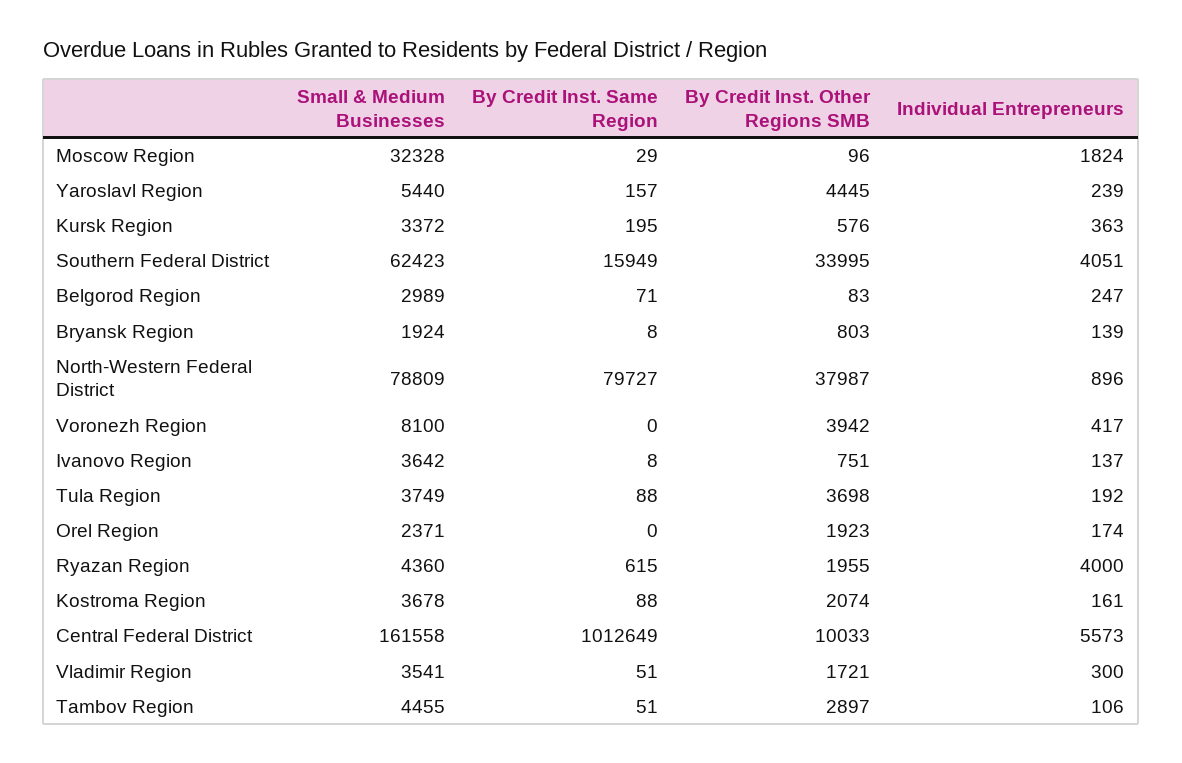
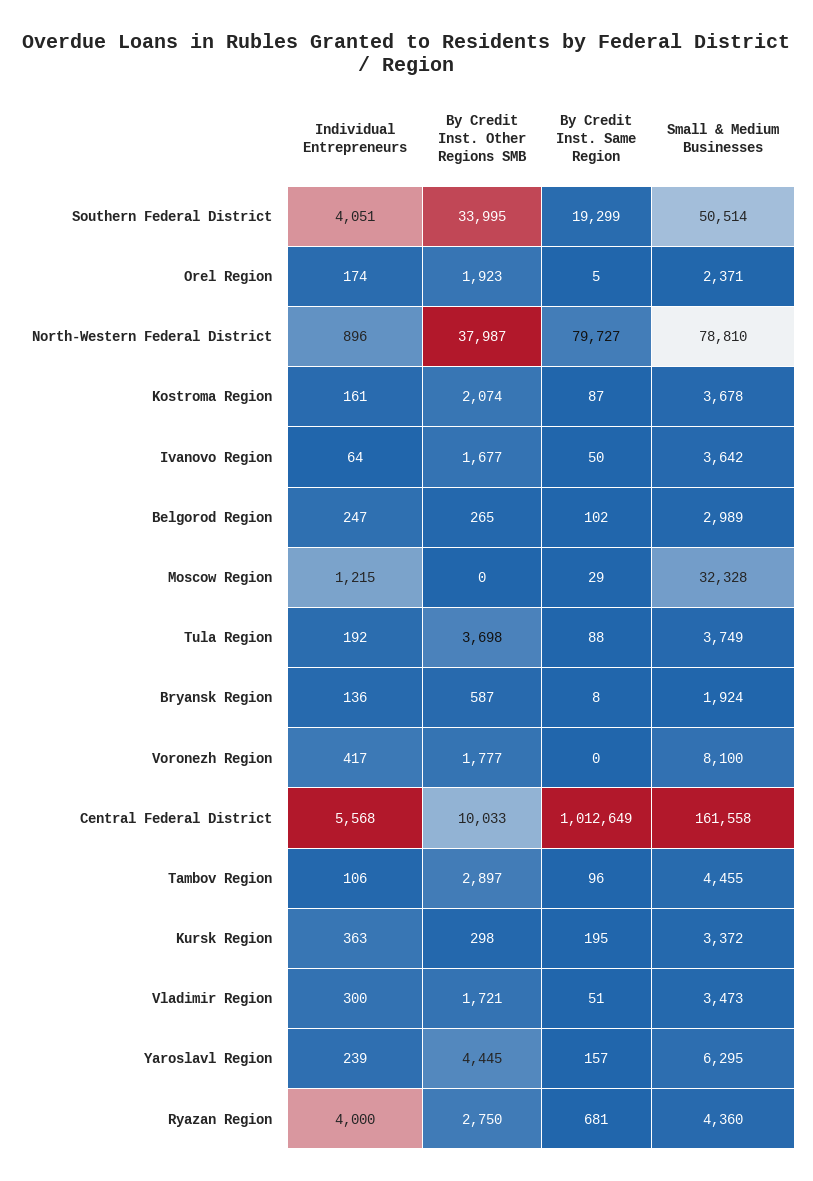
  {
    "Small & Medium Businesses": {
      "Moscow Region": 32328,
-     "Yaroslavl Region": 5440,
+     "Yaroslavl Region": 6295,
      "Kursk Region": 3372,
-     "Southern Federal District": 62423,
+     "Southern Federal District": 50514,
      "Belgorod Region": 2989,
      "Bryansk Region": 1924,
-     "North-Western Federal District": 78809,
+     "North-Western Federal District": 78810,
      "Voronezh Region": 8100,
      "Ivanovo Region": 3642,
      "Tula Region": 3749,
      "Orel Region": 2371,
      "Ryazan Region": 4360,
      "Kostroma Region": 3678,
      "Central Federal District": 161558,
-     "Vladimir Region": 3541,
+     "Vladimir Region": 3473,
      "Tambov Region": 4455
    },
    "By Credit Inst. Same Region": {
      "Moscow Region": 29,
      "Yaroslavl Region": 157,
      "Kursk Region": 195,
-     "Southern Federal District": 15949,
+     "Southern Federal District": 19299,
-     "Belgorod Region": 71,
+     "Belgorod Region": 102,
      "Bryansk Region": 8,
      "North-Western Federal District": 79727,
      "Voronezh Region": 0,
-     "Ivanovo Region": 8,
+     "Ivanovo Region": 50,
      "Tula Region": 88,
-     "Orel Region": 0,
+     "Orel Region": 5,
-     "Ryazan Region": 615,
+     "Ryazan Region": 681,
-     "Kostroma Region": 88,
+     "Kostroma Region": 87,
      "Central Federal District": 1012649,
      "Vladimir Region": 51,
-     "Tambov Region": 51
+     "Tambov Region": 96
    },
    "By Credit Inst. Other Regions SMB": {
-     "Moscow Region": 96,
+     "Moscow Region": 0,
      "Yaroslavl Region": 4445,
-     "Kursk Region": 576,
+     "Kursk Region": 298,
      "Southern Federal District": 33995,
-     "Belgorod Region": 83,
+     "Belgorod Region": 265,
-     "Bryansk Region": 803,
+     "Bryansk Region": 587,
      "North-Western Federal District": 37987,
-     "Voronezh Region": 3942,
+     "Voronezh Region": 1777,
-     "Ivanovo Region": 751,
+     "Ivanovo Region": 1677,
      "Tula Region": 3698,
      "Orel Region": 1923,
-     "Ryazan Region": 1955,
+     "Ryazan Region": 2750,
      "Kostroma Region": 2074,
      "Central Federal District": 10033,
      "Vladimir Region": 1721,
      "Tambov Region": 2897
    },
    "Individual Entrepreneurs": {
-     "Moscow Region": 1824,
+     "Moscow Region": 1215,
      "Yaroslavl Region": 239,
      "Kursk Region": 363,
      "Southern Federal District": 4051,
      "Belgorod Region": 247,
-     "Bryansk Region": 139,
+     "Bryansk Region": 136,
      "North-Western Federal District": 896,
      "Voronezh Region": 417,
-     "Ivanovo Region": 137,
+     "Ivanovo Region": 64,
      "Tula Region": 192,
      "Orel Region": 174,
      "Ryazan Region": 4000,
      "Kostroma Region": 161,
-     "Central Federal District": 5573,
+     "Central Federal District": 5568,
      "Vladimir Region": 300,
      "Tambov Region": 106
    }
  }

